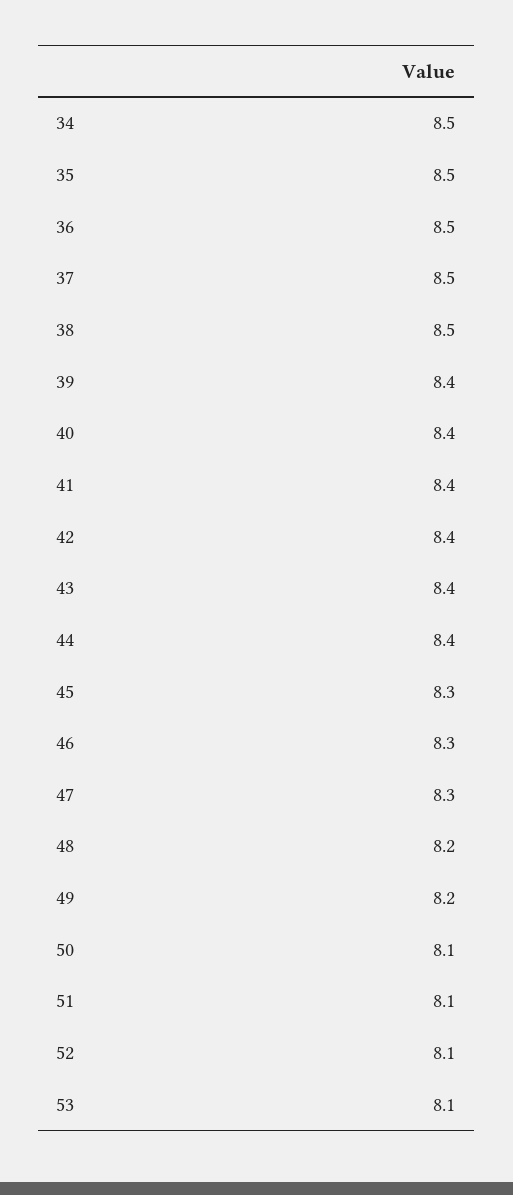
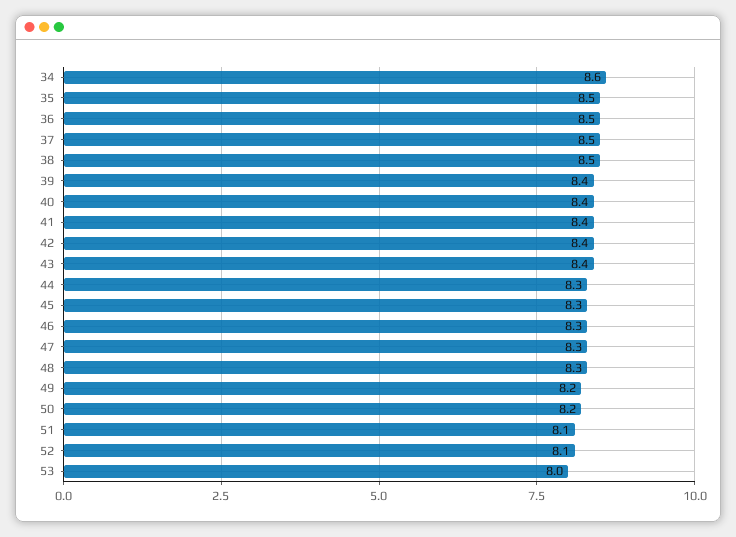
  {
-   "34": 8.5,
+   "34": 8.6,
    "35": 8.5,
    "36": 8.5,
    "37": 8.5,
    "38": 8.5,
    "39": 8.4,
    "40": 8.4,
    "41": 8.4,
    "42": 8.4,
    "43": 8.4,
-   "44": 8.4,
+   "44": 8.3,
    "45": 8.3,
    "46": 8.3,
    "47": 8.3,
-   "48": 8.2,
+   "48": 8.3,
    "49": 8.2,
-   "50": 8.1,
+   "50": 8.2,
    "51": 8.1,
    "52": 8.1,
-   "53": 8.1
+   "53": 8
  }

